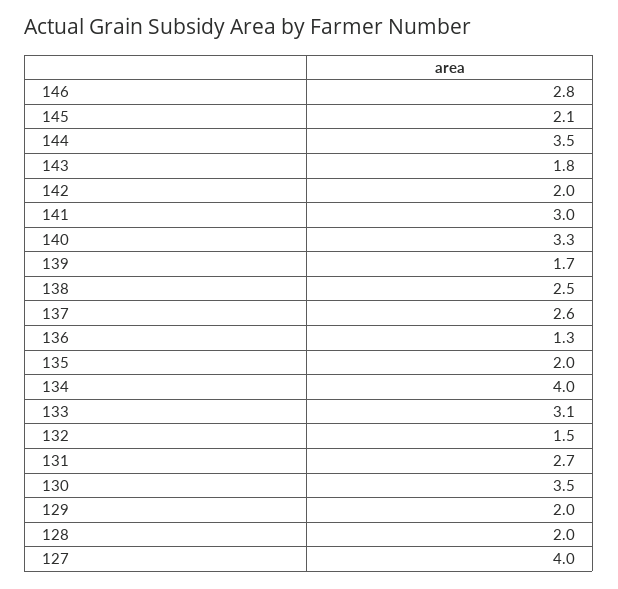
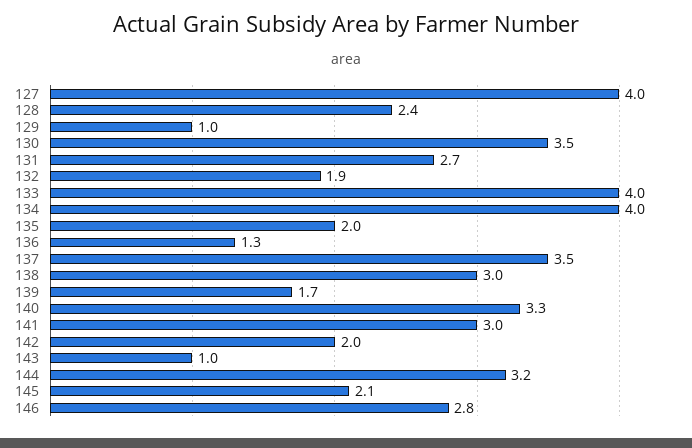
  {
    "146": 2.8,
    "145": 2.1,
-   "144": 3.5,
+   "144": 3.2,
-   "143": 1.8,
+   "143": 1,
    "142": 2,
    "141": 3,
    "140": 3.3,
    "139": 1.7,
-   "138": 2.5,
+   "138": 3,
-   "137": 2.6,
+   "137": 3.5,
    "136": 1.3,
    "135": 2,
    "134": 4,
-   "133": 3.1,
+   "133": 4,
-   "132": 1.5,
+   "132": 1.9,
    "131": 2.7,
    "130": 3.5,
-   "129": 2,
+   "129": 1,
-   "128": 2,
+   "128": 2.4,
    "127": 4
  }

